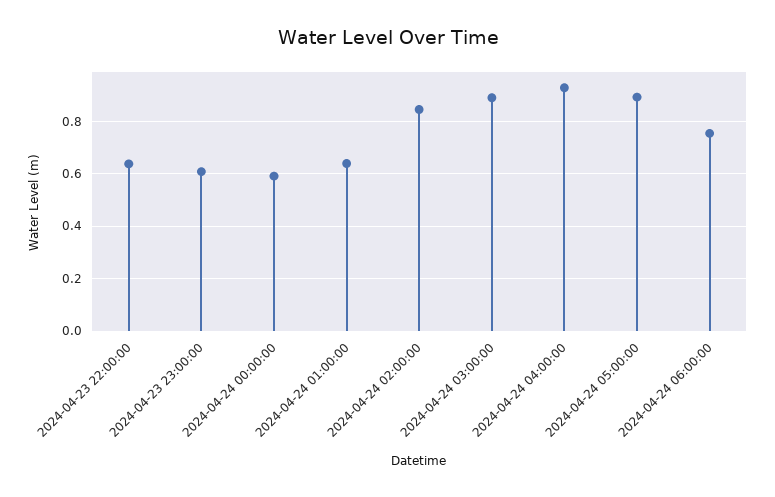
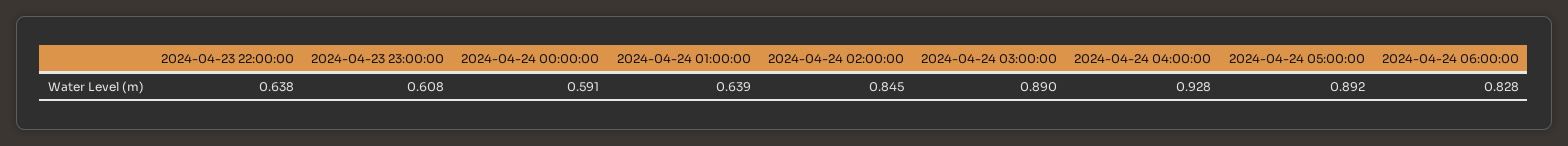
  {
    "2024-04-23 22:00:00": 0.638,
    "2024-04-23 23:00:00": 0.608,
    "2024-04-24 00:00:00": 0.591,
    "2024-04-24 01:00:00": 0.639,
    "2024-04-24 02:00:00": 0.845,
    "2024-04-24 03:00:00": 0.89,
    "2024-04-24 04:00:00": 0.928,
    "2024-04-24 05:00:00": 0.892,
-   "2024-04-24 06:00:00": 0.75
+   "2024-04-24 06:00:00": 0.828
  }

